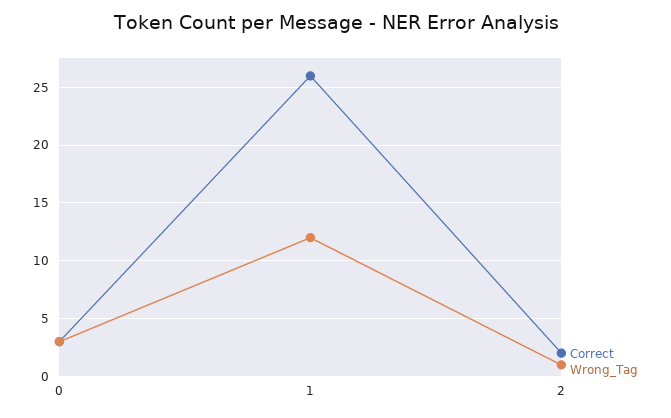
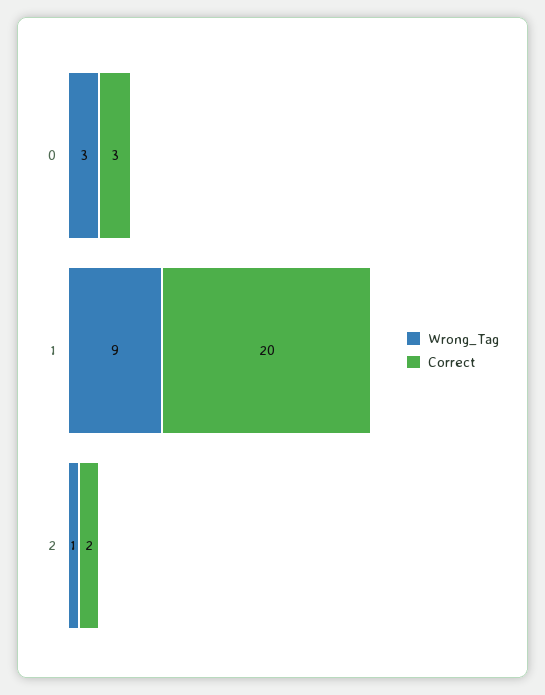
  {
    "Correct": {
      "0": 3,
-     "1": 26,
+     "1": 20,
      "2": 2
    },
    "Wrong_Tag": {
      "0": 3,
-     "1": 12,
+     "1": 9,
      "2": 1
    }
  }

